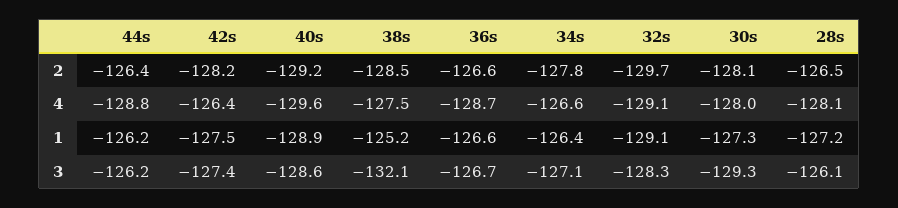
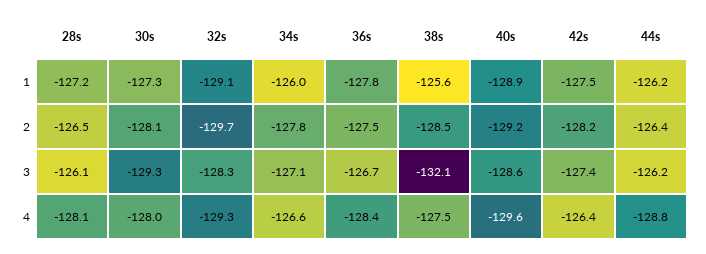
  {
    "44s": {
      "2": -126.4,
      "4": -128.8,
      "1": -126.2,
      "3": -126.2
    },
    "42s": {
      "2": -128.2,
      "4": -126.4,
      "1": -127.5,
      "3": -127.4
    },
    "40s": {
      "2": -129.2,
      "4": -129.6,
      "1": -128.9,
      "3": -128.6
    },
    "38s": {
      "2": -128.5,
      "4": -127.5,
-     "1": -125.2,
+     "1": -125.6,
      "3": -132.1
    },
    "36s": {
-     "2": -126.6,
+     "2": -127.5,
-     "4": -128.7,
+     "4": -128.4,
-     "1": -126.6,
+     "1": -127.8,
      "3": -126.7
    },
    "34s": {
      "2": -127.8,
      "4": -126.6,
-     "1": -126.4,
+     "1": -126,
      "3": -127.1
    },
    "32s": {
      "2": -129.7,
-     "4": -129.1,
+     "4": -129.3,
      "1": -129.1,
      "3": -128.3
    },
    "30s": {
      "2": -128.1,
      "4": -128,
      "1": -127.3,
      "3": -129.3
    },
    "28s": {
      "2": -126.5,
      "4": -128.1,
      "1": -127.2,
      "3": -126.1
    }
  }

